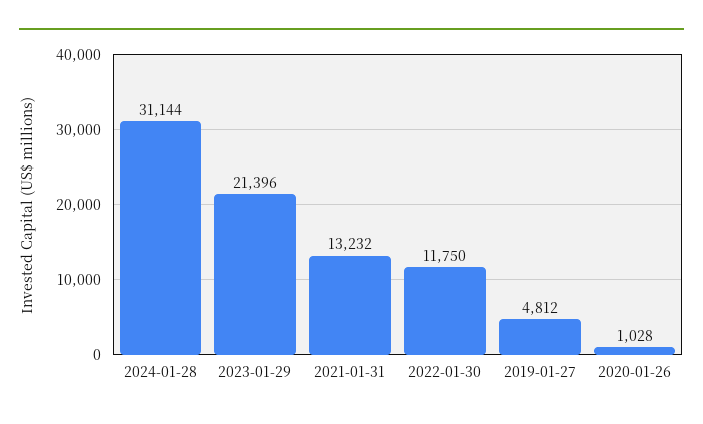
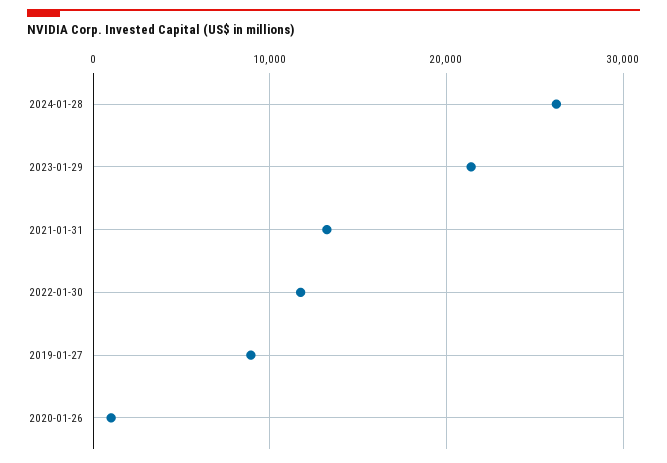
  {
-   "2024-01-28": 31144,
+   "2024-01-28": 26000,
    "2023-01-29": 21396,
    "2021-01-31": 13232,
    "2022-01-30": 11750,
-   "2019-01-27": 4812,
+   "2019-01-27": 9000,
    "2020-01-26": 1028
  }

